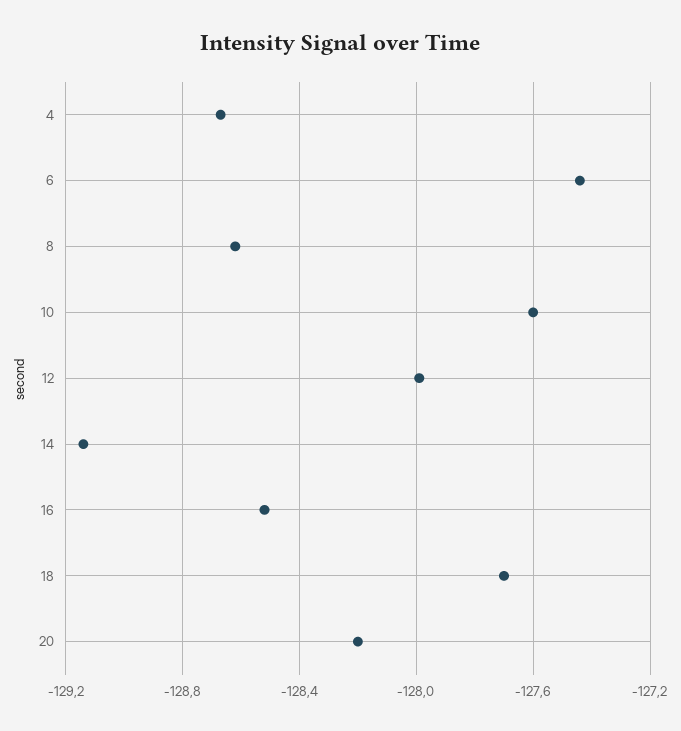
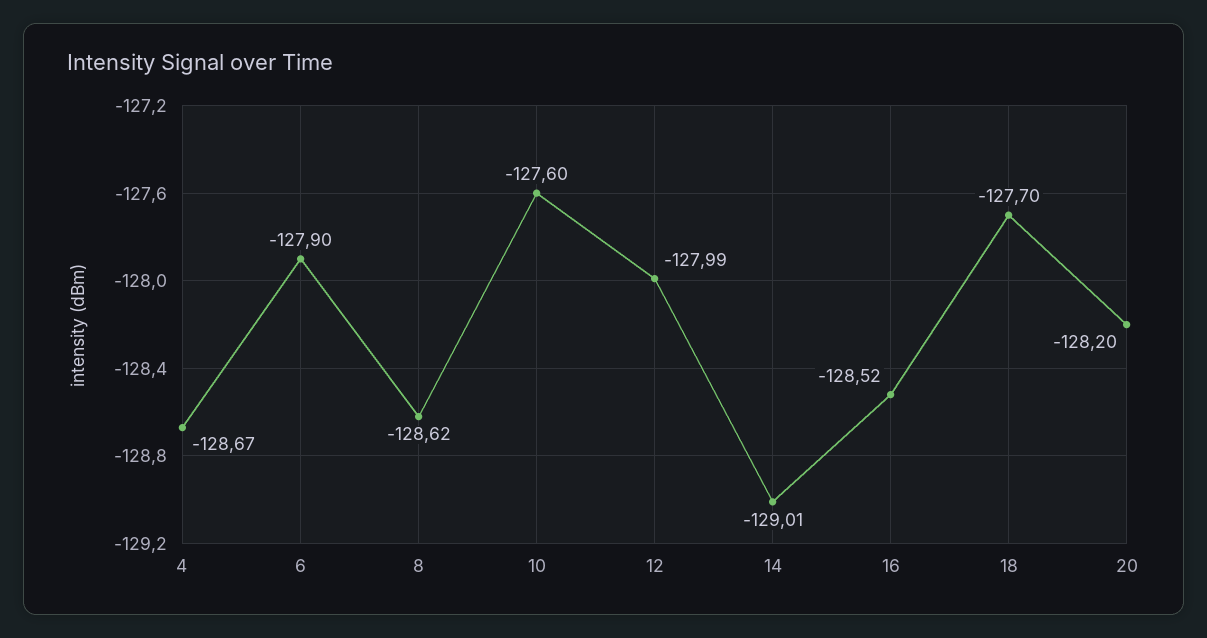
  {
    "4": -128.67,
-   "6": -127.45,
+   "6": -127.9,
    "8": -128.62,
    "10": -127.6,
    "12": -127.99,
-   "14": -129.15,
+   "14": -129.01,
    "16": -128.52,
    "18": -127.7,
    "20": -128.2
  }

